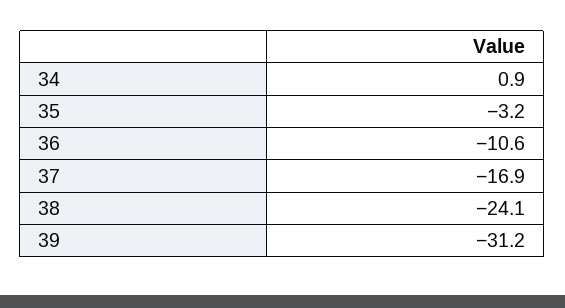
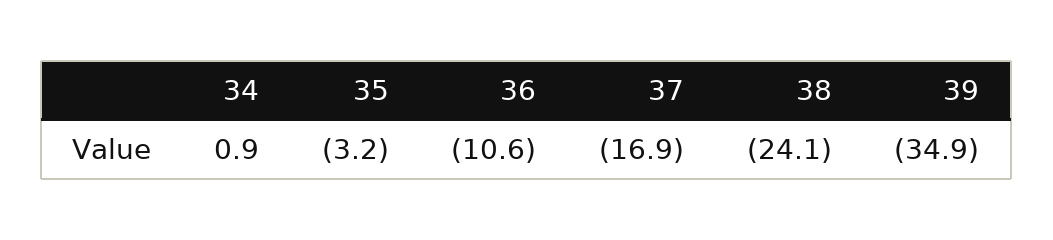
  {
    "34": 0.9,
    "35": -3.2,
    "36": -10.6,
    "37": -16.9,
    "38": -24.1,
-   "39": -31.2
+   "39": -34.9
  }

